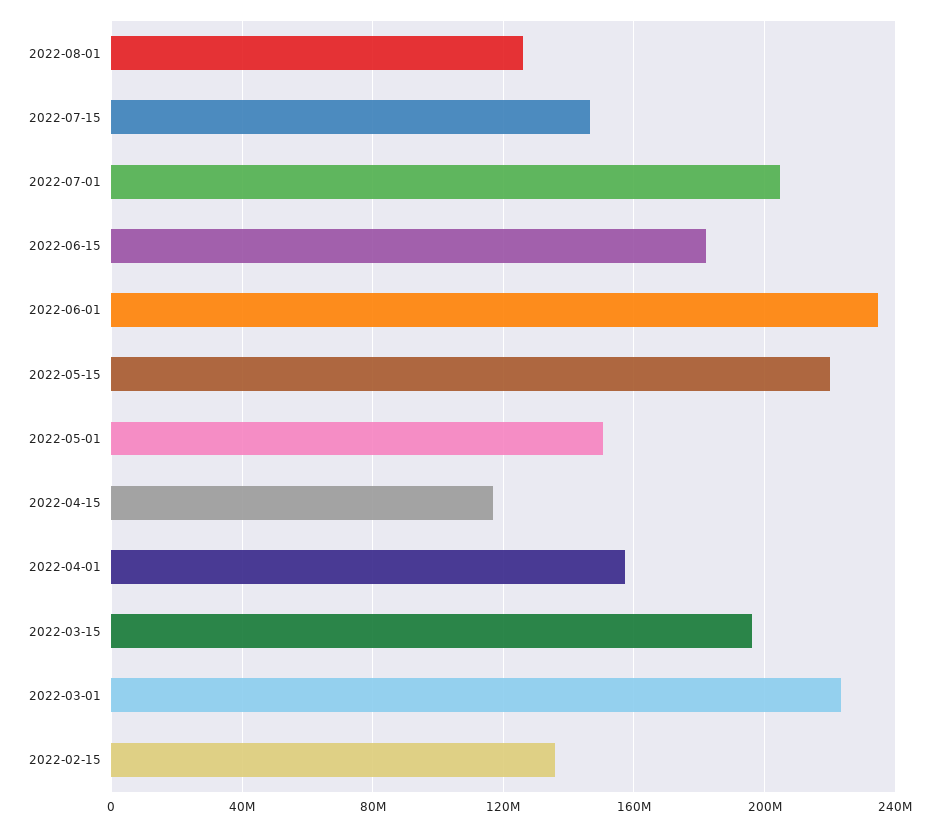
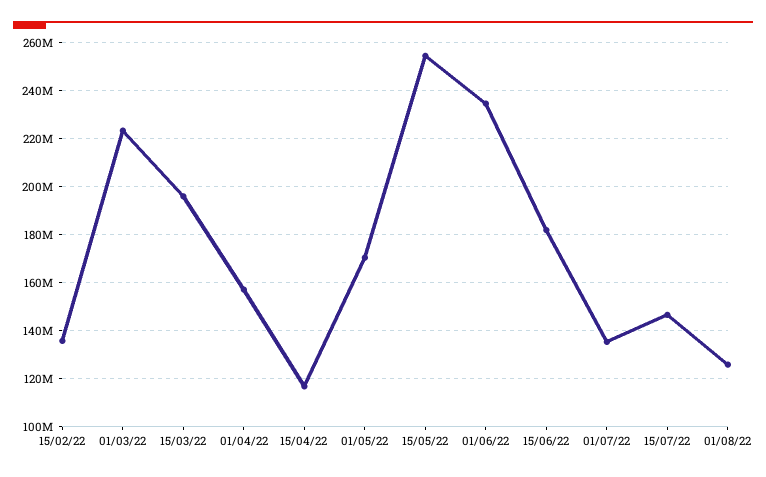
  {
    "2022-08-01": 125000000,
    "2022-07-15": 147500000,
-   "2022-07-01": 205000000,
+   "2022-07-01": 135000000,
    "2022-06-15": 182500000,
    "2022-06-01": 235000000,
-   "2022-05-15": 220000000,
+   "2022-05-15": 255000000,
-   "2022-05-01": 150000000,
+   "2022-05-01": 170000000,
    "2022-04-15": 117500000,
    "2022-04-01": 157500000,
    "2022-03-15": 195000000,
    "2022-03-01": 222500000,
    "2022-02-15": 135000000
  }

